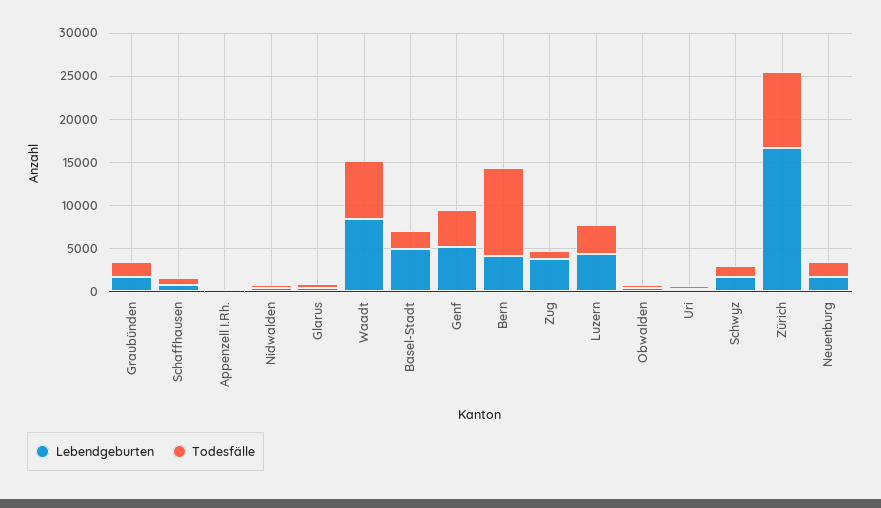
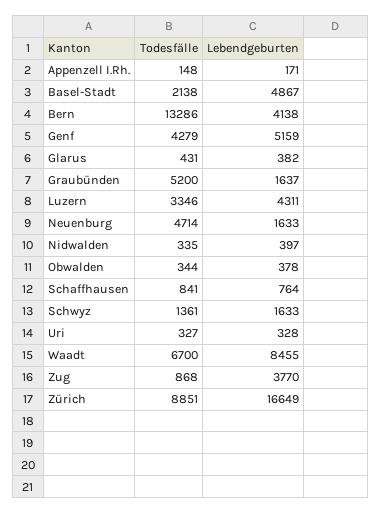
  {
    "Lebendgeburten": {
      "Graubünden": 1637,
      "Schaffhausen": 764,
      "Appenzell I.Rh.": 171,
      "Nidwalden": 397,
      "Glarus": 382,
      "Waadt": 8455,
      "Basel-Stadt": 4867,
      "Genf": 5159,
      "Bern": 4138,
      "Zug": 3770,
      "Luzern": 4311,
      "Obwalden": 378,
      "Uri": 328,
      "Schwyz": 1633,
      "Zürich": 16649,
      "Neuenburg": 1633
    },
    "Todesfälle": {
-     "Graubünden": 2000,
+     "Graubünden": 5200,
      "Schaffhausen": 841,
      "Appenzell I.Rh.": 148,
      "Nidwalden": 335,
      "Glarus": 431,
      "Waadt": 6700,
      "Basel-Stadt": 2138,
      "Genf": 4279,
-     "Bern": 10000,
+     "Bern": 13286,
      "Zug": 868,
      "Luzern": 3346,
      "Obwalden": 344,
      "Uri": 327,
      "Schwyz": 1361,
      "Zürich": 8851,
-     "Neuenburg": 2000
+     "Neuenburg": 4714
    }
  }

